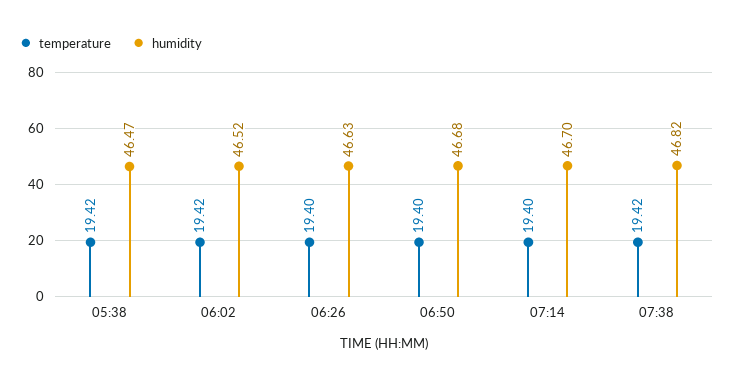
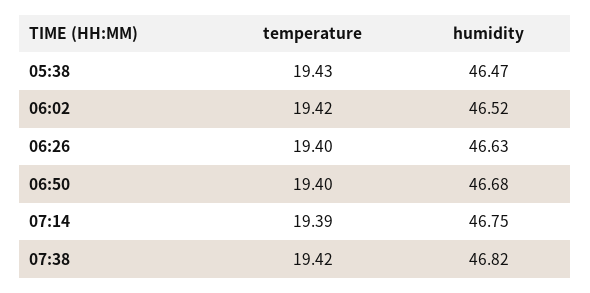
  {
    "temperature": {
-     "05:38": 19.42,
+     "05:38": 19.43,
      "06:02": 19.42,
      "06:26": 19.4,
      "06:50": 19.4,
-     "07:14": 19.4,
+     "07:14": 19.39,
      "07:38": 19.42
    },
    "humidity": {
      "05:38": 46.47,
      "06:02": 46.52,
      "06:26": 46.63,
      "06:50": 46.68,
-     "07:14": 46.7,
+     "07:14": 46.75,
      "07:38": 46.82
    }
  }

